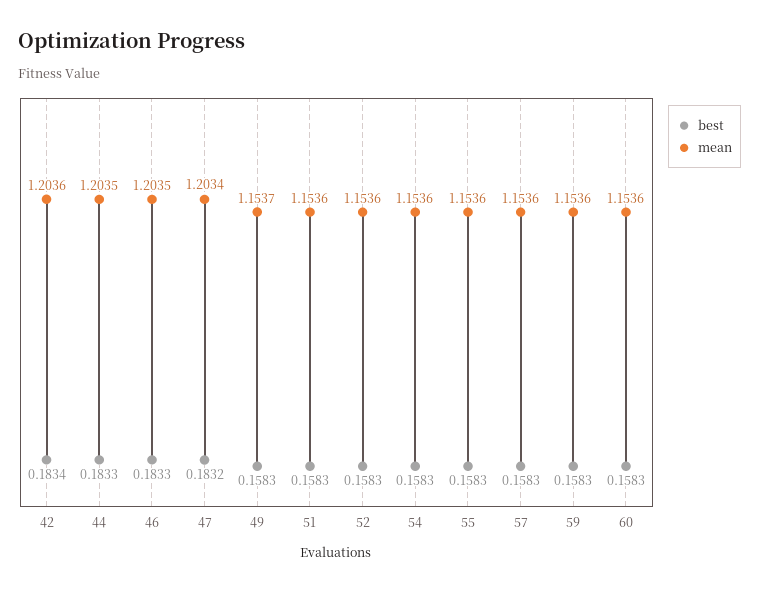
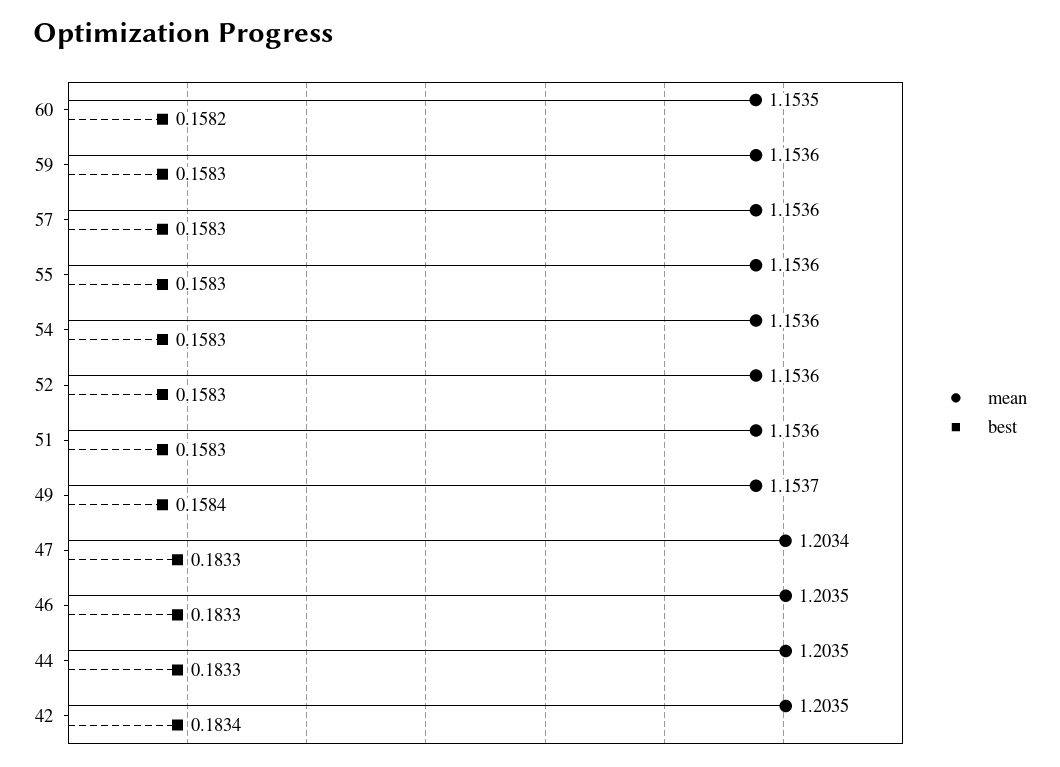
  {
    "best": {
      "42": 0.1834,
      "44": 0.1833,
      "46": 0.1833,
-     "47": 0.1832,
+     "47": 0.1833,
-     "49": 0.1583,
+     "49": 0.1584,
      "51": 0.1583,
      "52": 0.1583,
      "54": 0.1583,
      "55": 0.1583,
      "57": 0.1583,
      "59": 0.1583,
-     "60": 0.1583
+     "60": 0.1582
    },
    "mean": {
-     "42": 1.2036,
+     "42": 1.2035,
      "44": 1.2035,
      "46": 1.2035,
      "47": 1.2034,
      "49": 1.1537,
      "51": 1.1536,
      "52": 1.1536,
      "54": 1.1536,
      "55": 1.1536,
      "57": 1.1536,
      "59": 1.1536,
-     "60": 1.1536
+     "60": 1.1535
    }
  }

